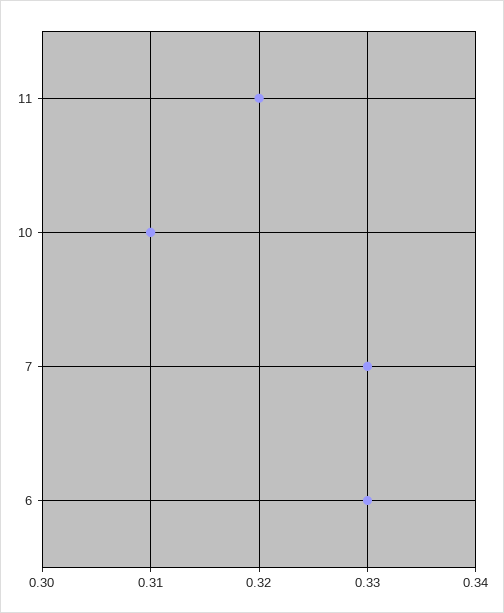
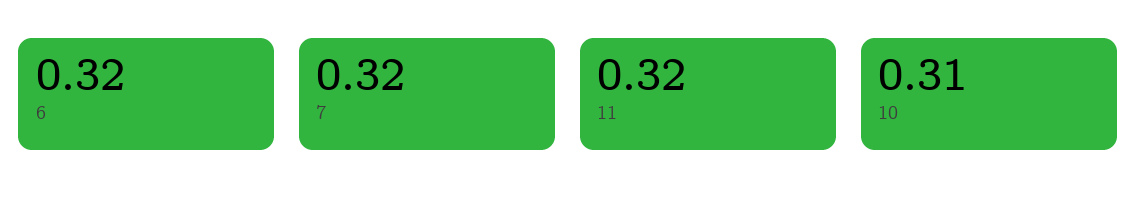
  {
    "11": 0.32,
    "10": 0.31,
-   "7": 0.33,
+   "7": 0.32,
-   "6": 0.33
+   "6": 0.32
  }

